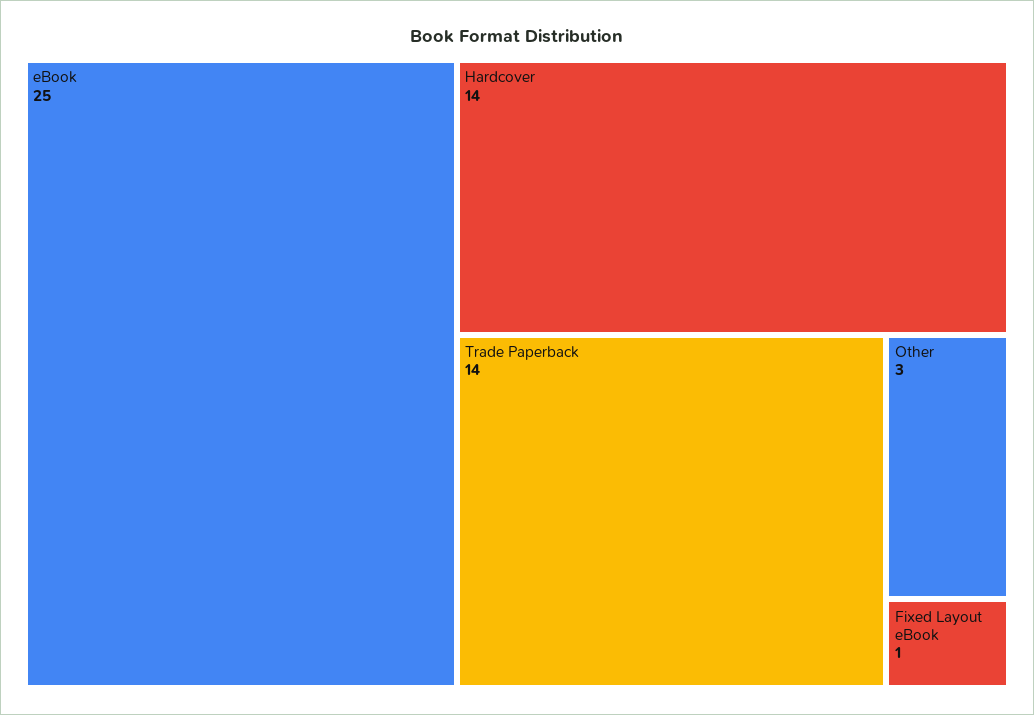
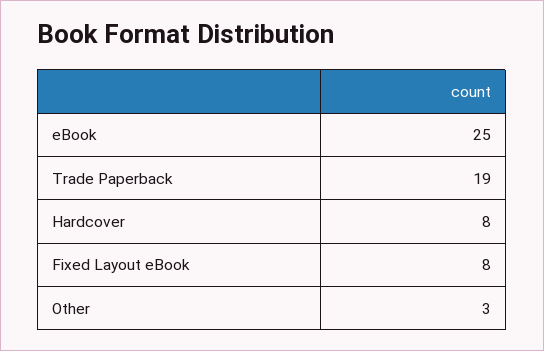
  {
    "eBook": 25,
-   "Hardcover": 14,
+   "Hardcover": 8,
-   "Trade Paperback": 14,
+   "Trade Paperback": 19,
    "Other": 3,
-   "Fixed Layout eBook": 1
+   "Fixed Layout eBook": 8
  }

